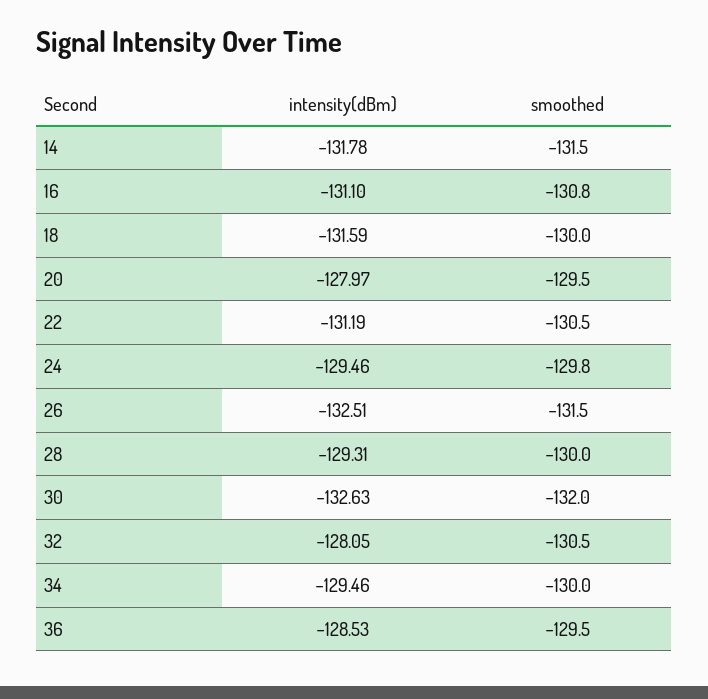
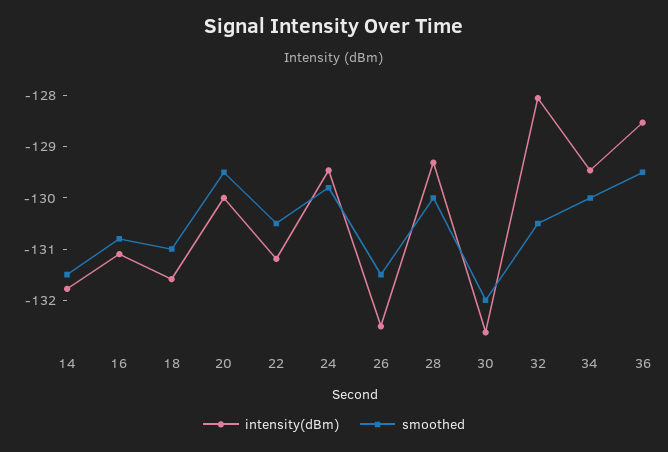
  {
    "intensity(dBm)": {
      "14": -131.78,
      "16": -131.1,
      "18": -131.59,
-     "20": -127.97,
+     "20": -130,
      "22": -131.19,
      "24": -129.46,
      "26": -132.51,
      "28": -129.31,
      "30": -132.63,
      "32": -128.05,
      "34": -129.46,
      "36": -128.53
    },
    "smoothed": {
      "14": -131.5,
      "16": -130.8,
-     "18": -130,
+     "18": -131,
      "20": -129.5,
      "22": -130.5,
      "24": -129.8,
      "26": -131.5,
      "28": -130,
      "30": -132,
      "32": -130.5,
      "34": -130,
      "36": -129.5
    }
  }

